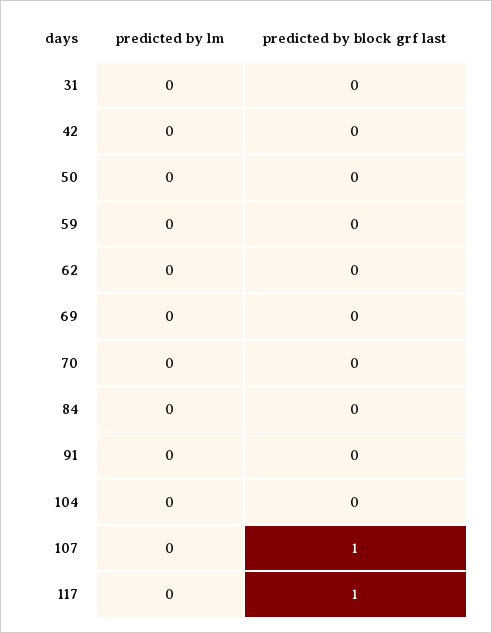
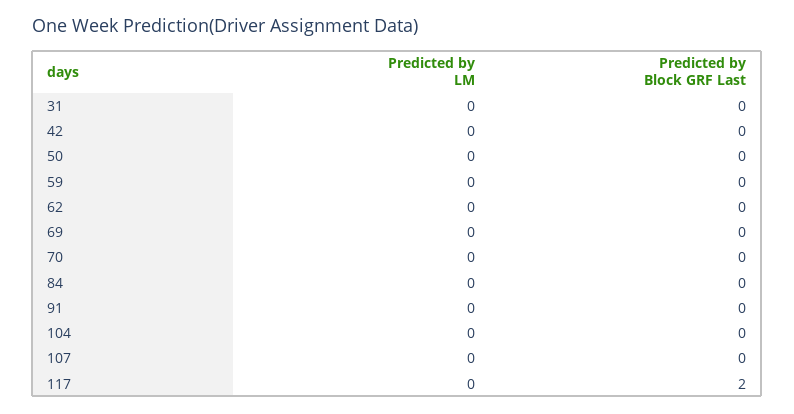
  {
    "predicted by lm": {
      "31": 0,
      "42": 0,
      "50": 0,
      "59": 0,
      "62": 0,
      "69": 0,
      "70": 0,
      "84": 0,
      "91": 0,
      "104": 0,
      "107": 0,
      "117": 0
    },
    "predicted by block grf last": {
      "31": 0,
      "42": 0,
      "50": 0,
      "59": 0,
      "62": 0,
      "69": 0,
      "70": 0,
      "84": 0,
      "91": 0,
      "104": 0,
-     "107": 1,
+     "107": 0,
-     "117": 1
+     "117": 2
    }
  }

